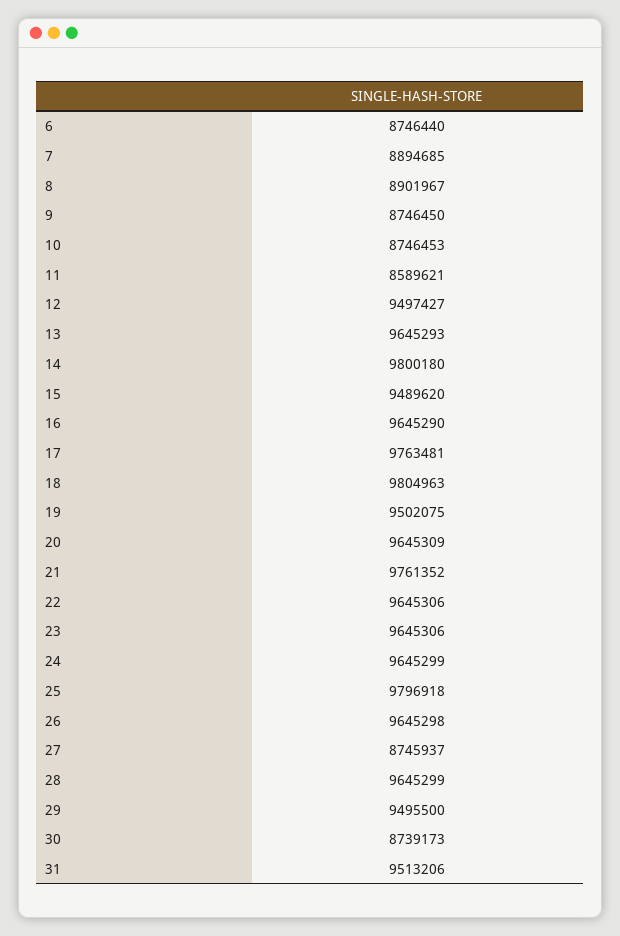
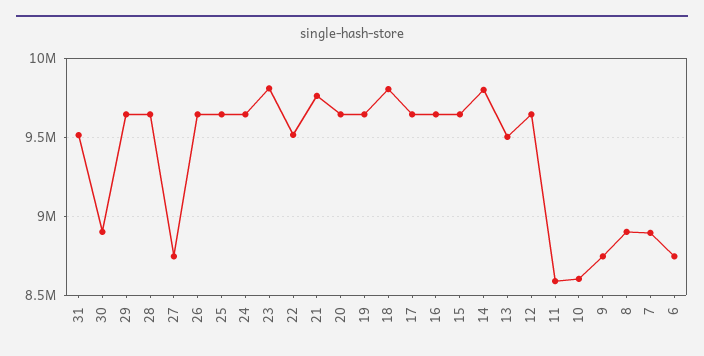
  {
    "6": 8746440,
    "7": 8894685,
    "8": 8901967,
    "9": 8746450,
-   "10": 8746453,
+   "10": 8600000,
    "11": 8589621,
-   "12": 9497427,
+   "12": 9650000,
-   "13": 9645293,
+   "13": 9500000,
    "14": 9800180,
-   "15": 9489620,
+   "15": 9650000,
    "16": 9645290,
-   "17": 9763481,
+   "17": 9650000,
    "18": 9804963,
-   "19": 9502075,
+   "19": 9650000,
    "20": 9645309,
    "21": 9761352,
-   "22": 9645306,
+   "22": 9500000,
-   "23": 9645306,
+   "23": 9800000,
    "24": 9645299,
-   "25": 9796918,
+   "25": 9650000,
    "26": 9645298,
    "27": 8745937,
    "28": 9645299,
-   "29": 9495500,
+   "29": 9650000,
-   "30": 8739173,
+   "30": 8900000,
    "31": 9513206
  }

